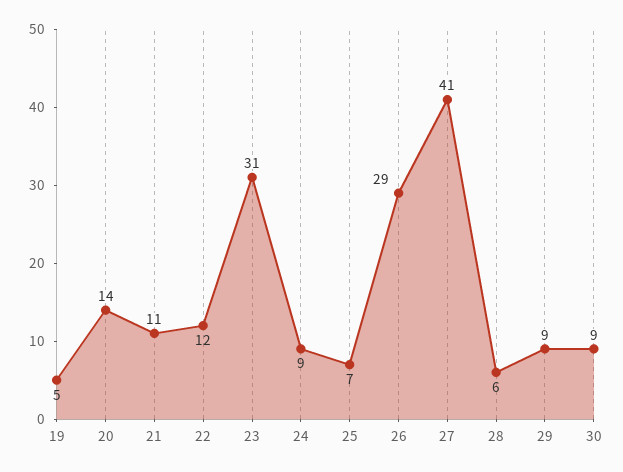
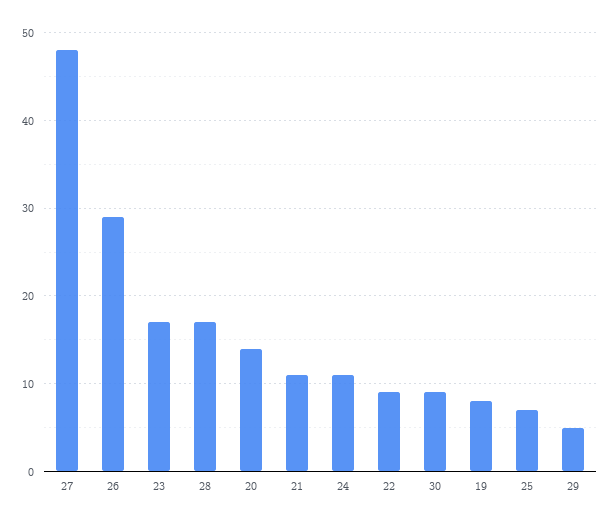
  {
-   "19": 5,
+   "19": 8,
    "20": 14,
    "21": 11,
-   "22": 12,
+   "22": 9,
-   "23": 31,
+   "23": 17,
-   "24": 9,
+   "24": 11,
    "25": 7,
    "26": 29,
-   "27": 41,
+   "27": 48,
-   "28": 6,
+   "28": 17,
-   "29": 9,
+   "29": 5,
    "30": 9
  }

